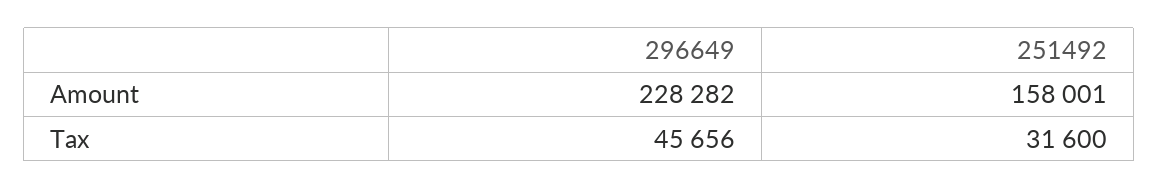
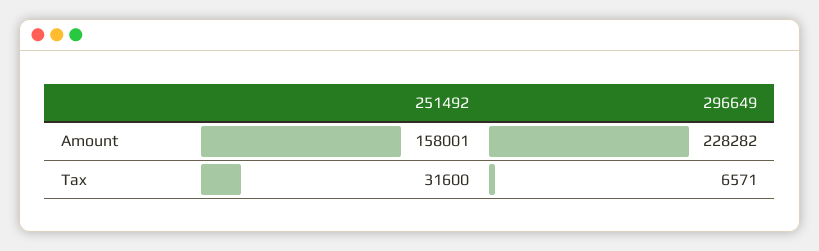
  {
    "296649": {
      "Amount": 228282,
-     "Tax": 45656
+     "Tax": 6571
    },
    "251492": {
      "Amount": 158001,
      "Tax": 31600
    }
  }

